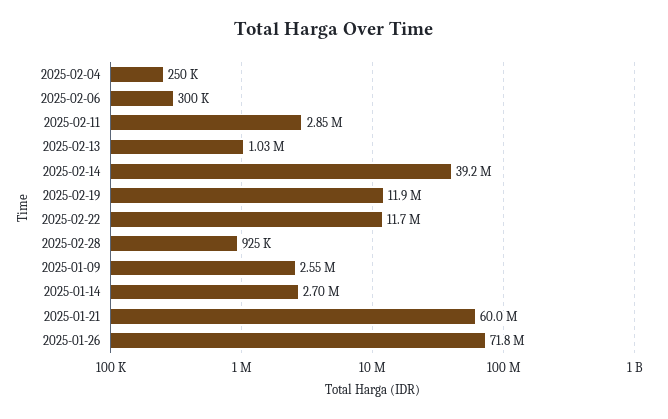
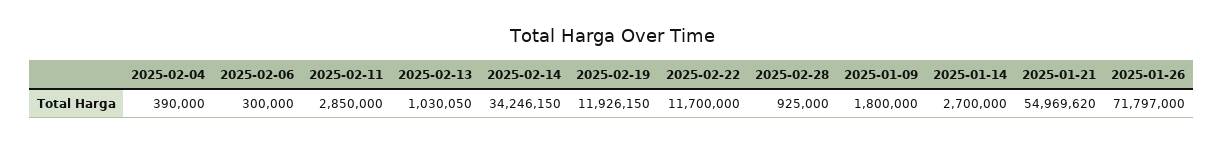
  {
-   "2025-02-04": 250000,
+   "2025-02-04": 390000,
    "2025-02-06": 300000,
    "2025-02-11": 2850000,
    "2025-02-13": 1030050,
-   "2025-02-14": 39200000,
+   "2025-02-14": 34246150,
    "2025-02-19": 11926150,
    "2025-02-22": 11700000,
    "2025-02-28": 925000,
-   "2025-01-09": 2550000,
+   "2025-01-09": 1800000,
    "2025-01-14": 2700000,
-   "2025-01-21": 60000000,
+   "2025-01-21": 54969620,
    "2025-01-26": 71797000
  }

